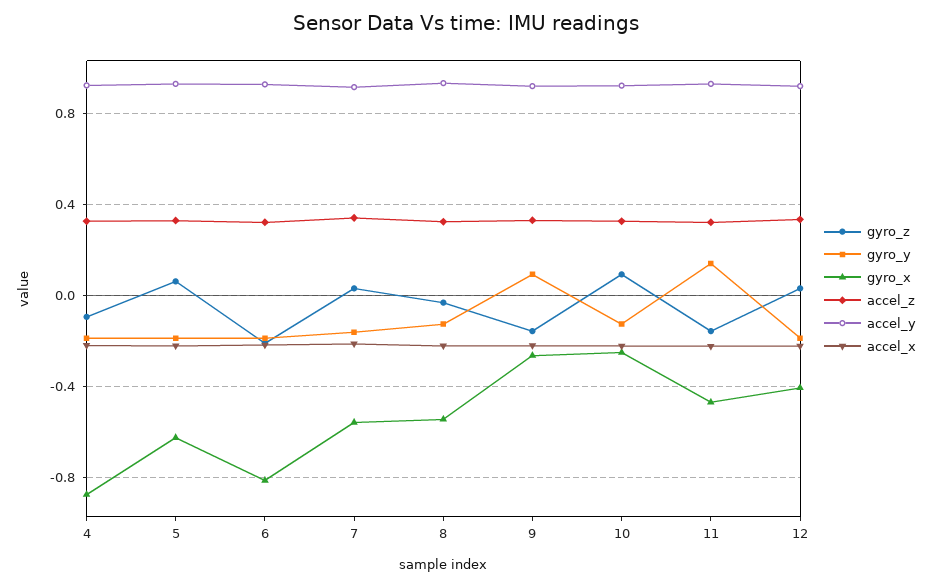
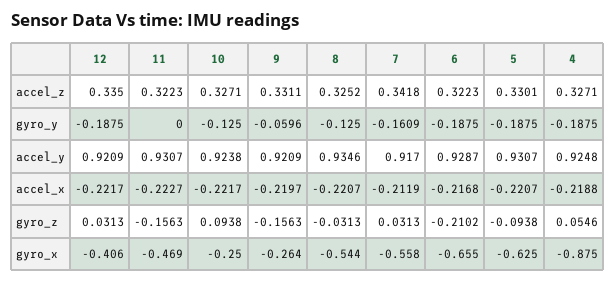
  {
    "gyro_z": {
-     "4": -0.1,
+     "4": 0.0546,
-     "5": 0.05,
+     "5": -0.0938,
      "6": -0.2102,
      "7": 0.0313,
      "8": -0.0313,
      "9": -0.1563,
      "10": 0.0938,
      "11": -0.1563,
      "12": 0.0313
    },
    "gyro_y": {
      "4": -0.1875,
      "5": -0.1875,
      "6": -0.1875,
      "7": -0.1609,
      "8": -0.125,
-     "9": 0.1,
+     "9": -0.0596,
      "10": -0.125,
-     "11": 0.15,
+     "11": 0,
      "12": -0.1875
    },
    "gyro_x": {
      "4": -0.875,
      "5": -0.625,
-     "6": -0.8,
+     "6": -0.655,
      "7": -0.558,
      "8": -0.544,
      "9": -0.264,
      "10": -0.25,
      "11": -0.469,
      "12": -0.406
    },
    "accel_z": {
      "4": 0.3271,
      "5": 0.3301,
      "6": 0.3223,
      "7": 0.3418,
      "8": 0.3252,
      "9": 0.3311,
      "10": 0.3271,
      "11": 0.3223,
      "12": 0.335
    },
    "accel_y": {
      "4": 0.9248,
      "5": 0.9307,
      "6": 0.9287,
      "7": 0.917,
      "8": 0.9346,
      "9": 0.9209,
      "10": 0.9238,
      "11": 0.9307,
      "12": 0.9209
    },
    "accel_x": {
      "4": -0.2188,
      "5": -0.2207,
      "6": -0.2168,
      "7": -0.2119,
      "8": -0.2207,
      "9": -0.2197,
      "10": -0.2217,
      "11": -0.2227,
      "12": -0.2217
    }
  }

